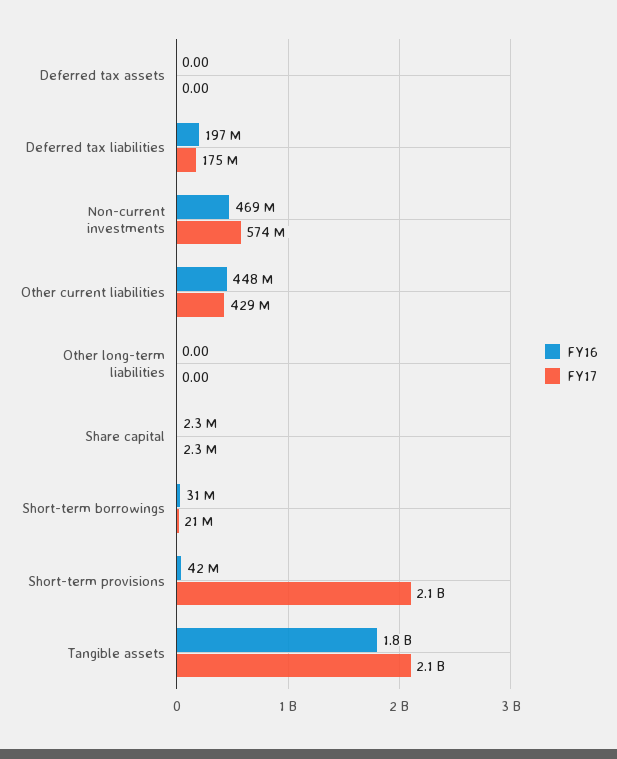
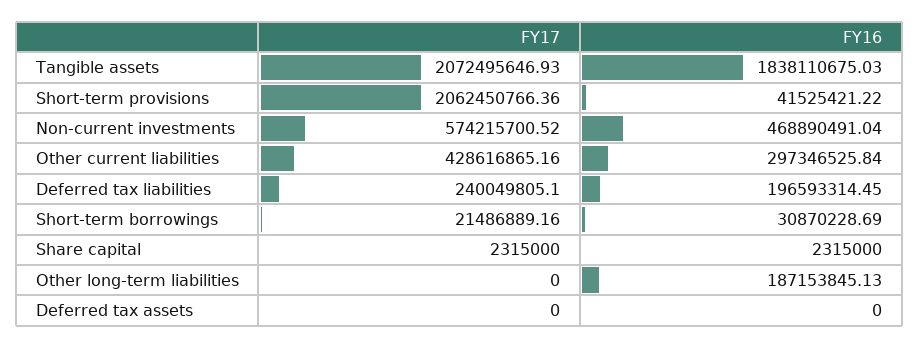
  {
    "FY16": {
      "Deferred tax assets": 0,
      "Deferred tax liabilities": 196593314.45,
      "Non-current investments": 468890491.04,
-     "Other current liabilities": 448000000,
+     "Other current liabilities": 297346525.84,
-     "Other long-term liabilities": 0,
+     "Other long-term liabilities": 187153845.13,
      "Share capital": 2315000,
      "Short-term borrowings": 30870228.69,
      "Short-term provisions": 41525421.22,
      "Tangible assets": 1838110675.03
    },
    "FY17": {
      "Deferred tax assets": 0,
-     "Deferred tax liabilities": 175000000,
+     "Deferred tax liabilities": 240049805.1,
      "Non-current investments": 574215700.52,
      "Other current liabilities": 428616865.16,
      "Other long-term liabilities": 0,
      "Share capital": 2315000,
      "Short-term borrowings": 21486889.16,
      "Short-term provisions": 2062450766.36,
      "Tangible assets": 2072495646.93
    }
  }

